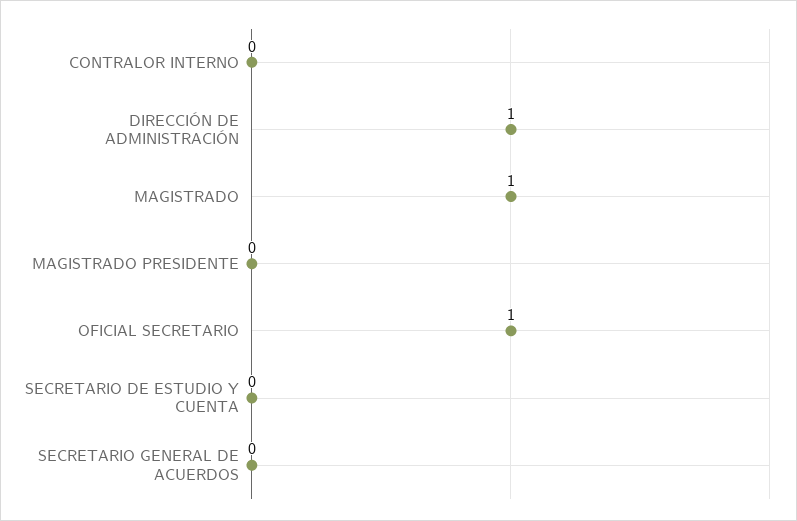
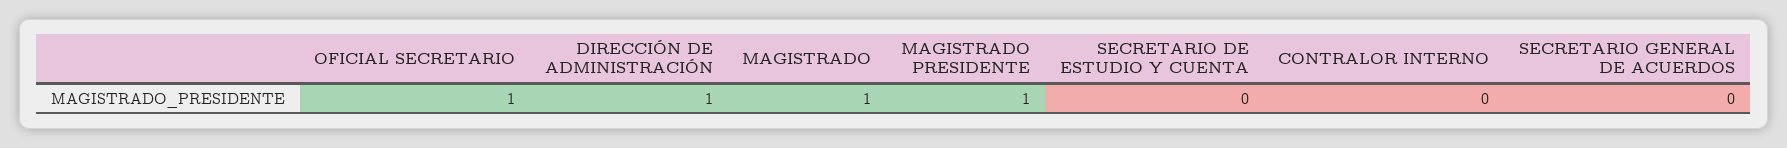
  {
    "CONTRALOR INTERNO": 0,
    "DIRECCIÓN DE ADMINISTRACIÓN": 1,
    "MAGISTRADO": 1,
-   "MAGISTRADO PRESIDENTE": 0,
+   "MAGISTRADO PRESIDENTE": 1,
    "OFICIAL SECRETARIO": 1,
    "SECRETARIO DE ESTUDIO Y CUENTA": 0,
    "SECRETARIO GENERAL DE ACUERDOS": 0
  }

